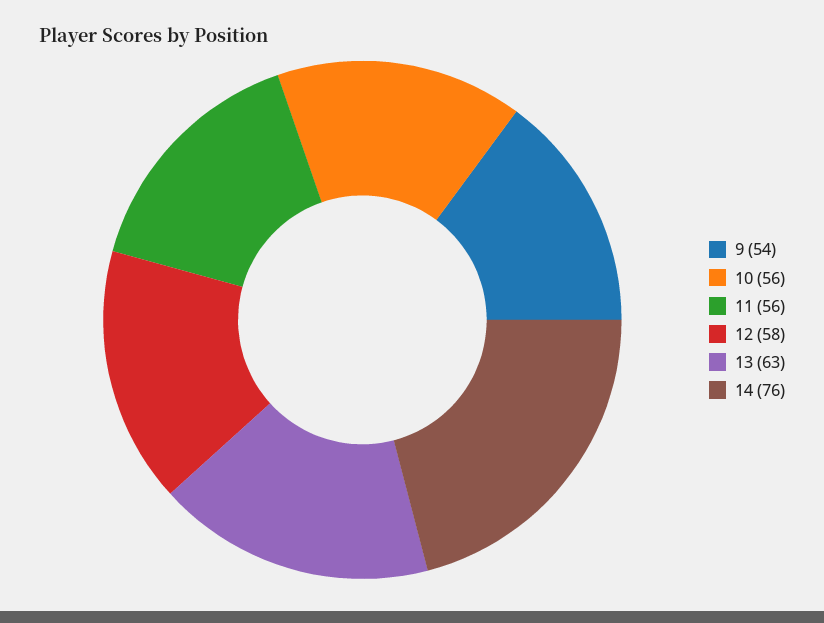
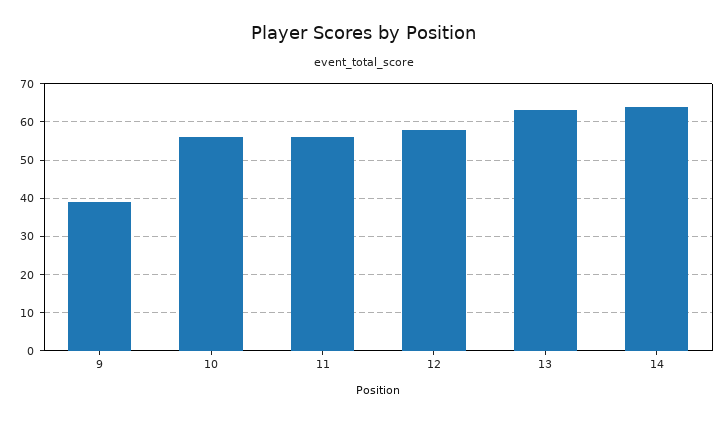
  {
-   "9": 54,
+   "9": 40,
    "10": 56,
    "11": 56,
    "12": 58,
    "13": 63,
-   "14": 76
+   "14": 65
  }

